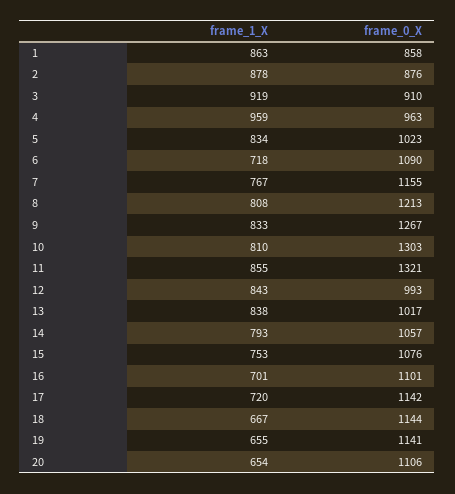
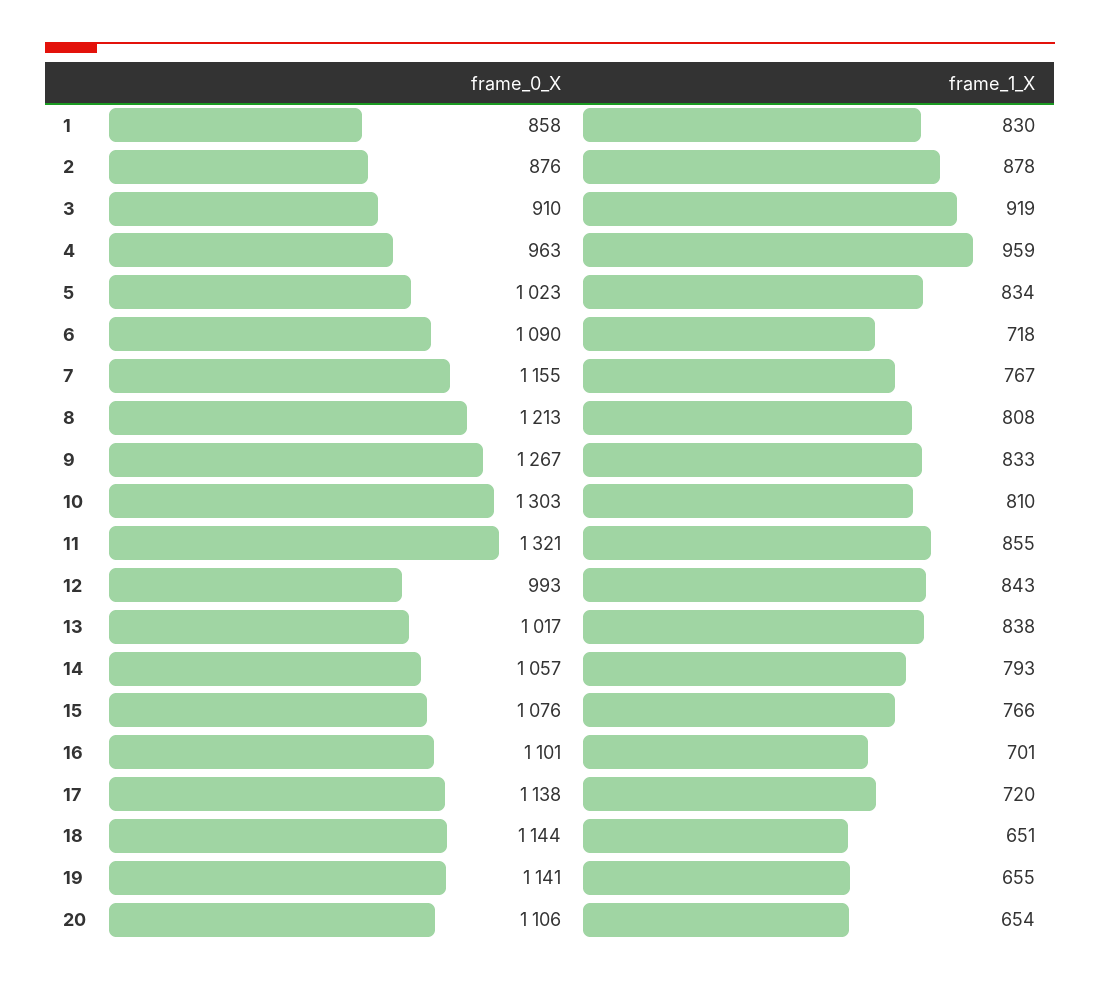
  {
    "frame_1_X": {
-     "1": 863,
+     "1": 830,
      "2": 878,
      "3": 919,
      "4": 959,
      "5": 834,
      "6": 718,
      "7": 767,
      "8": 808,
      "9": 833,
      "10": 810,
      "11": 855,
      "12": 843,
      "13": 838,
      "14": 793,
-     "15": 753,
+     "15": 766,
      "16": 701,
      "17": 720,
-     "18": 667,
+     "18": 651,
      "19": 655,
      "20": 654
    },
    "frame_0_X": {
      "1": 858,
      "2": 876,
      "3": 910,
      "4": 963,
      "5": 1023,
      "6": 1090,
      "7": 1155,
      "8": 1213,
      "9": 1267,
      "10": 1303,
      "11": 1321,
      "12": 993,
      "13": 1017,
      "14": 1057,
      "15": 1076,
      "16": 1101,
-     "17": 1142,
+     "17": 1138,
      "18": 1144,
      "19": 1141,
      "20": 1106
    }
  }

